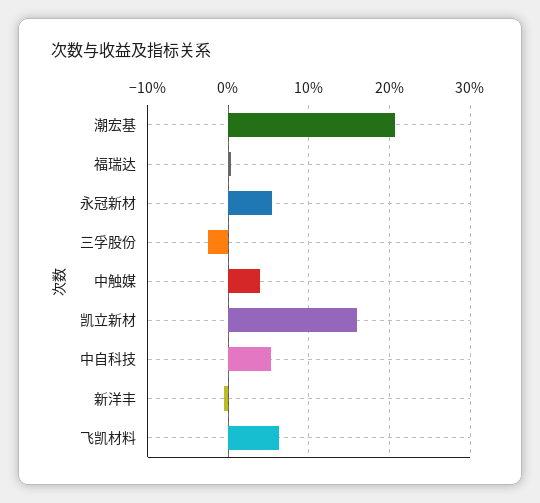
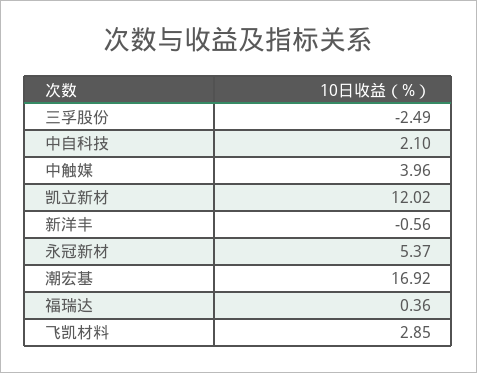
  {
-   "潮宏基": 21,
+   "潮宏基": 16.92,
    "福瑞达": 0.36,
    "永冠新材": 5.37,
    "三孚股份": -2.49,
    "中触媒": 3.96,
-   "凯立新材": 16,
+   "凯立新材": 12.02,
-   "中自科技": 5,
+   "中自科技": 2.1,
    "新洋丰": -0.56,
-   "飞凯材料": 6
+   "飞凯材料": 2.85
  }

